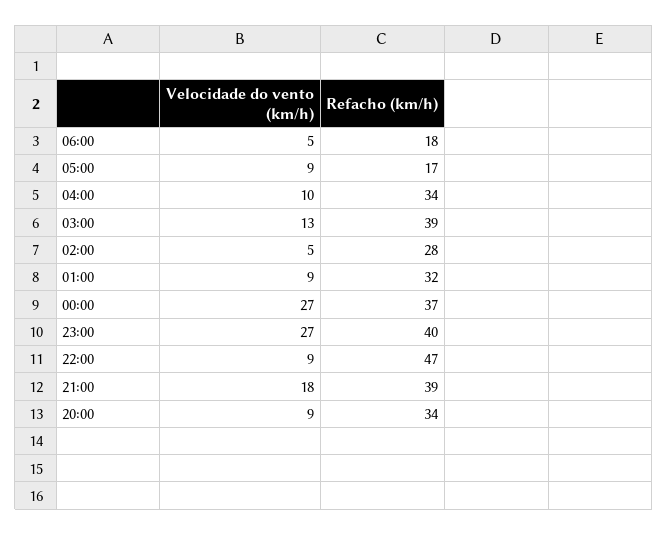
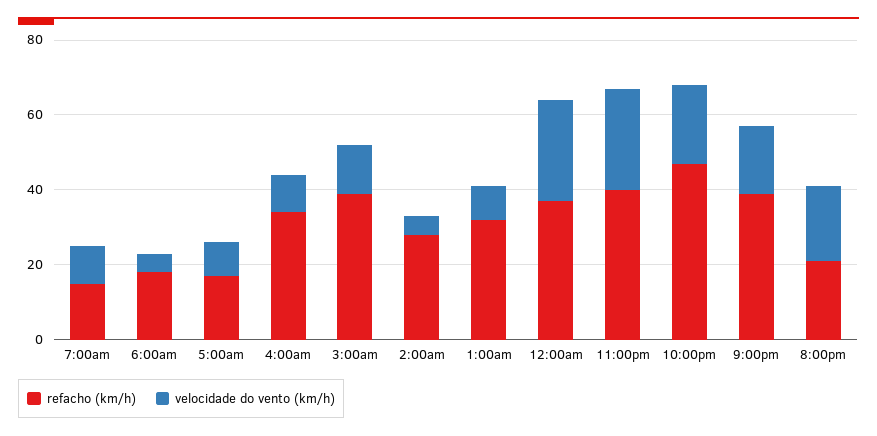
  {
    "Velocidade do vento (km/h)": {
      "06:00": 5,
      "05:00": 9,
      "04:00": 10,
      "03:00": 13,
      "02:00": 5,
      "01:00": 9,
      "00:00": 27,
      "23:00": 27,
-     "22:00": 9,
+     "22:00": 20,
      "21:00": 18,
-     "20:00": 9
+     "20:00": 20,
+     "7:00am": 10
    },
    "Refacho (km/h)": {
      "06:00": 18,
      "05:00": 17,
      "04:00": 34,
      "03:00": 39,
      "02:00": 28,
      "01:00": 32,
      "00:00": 37,
      "23:00": 40,
      "22:00": 47,
      "21:00": 39,
-     "20:00": 34
+     "20:00": 20,
+     "7:00am": 15
    }
  }

